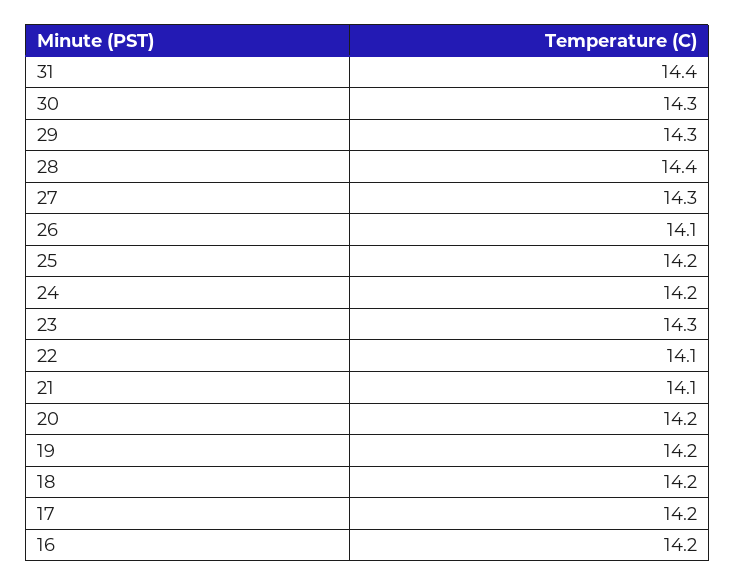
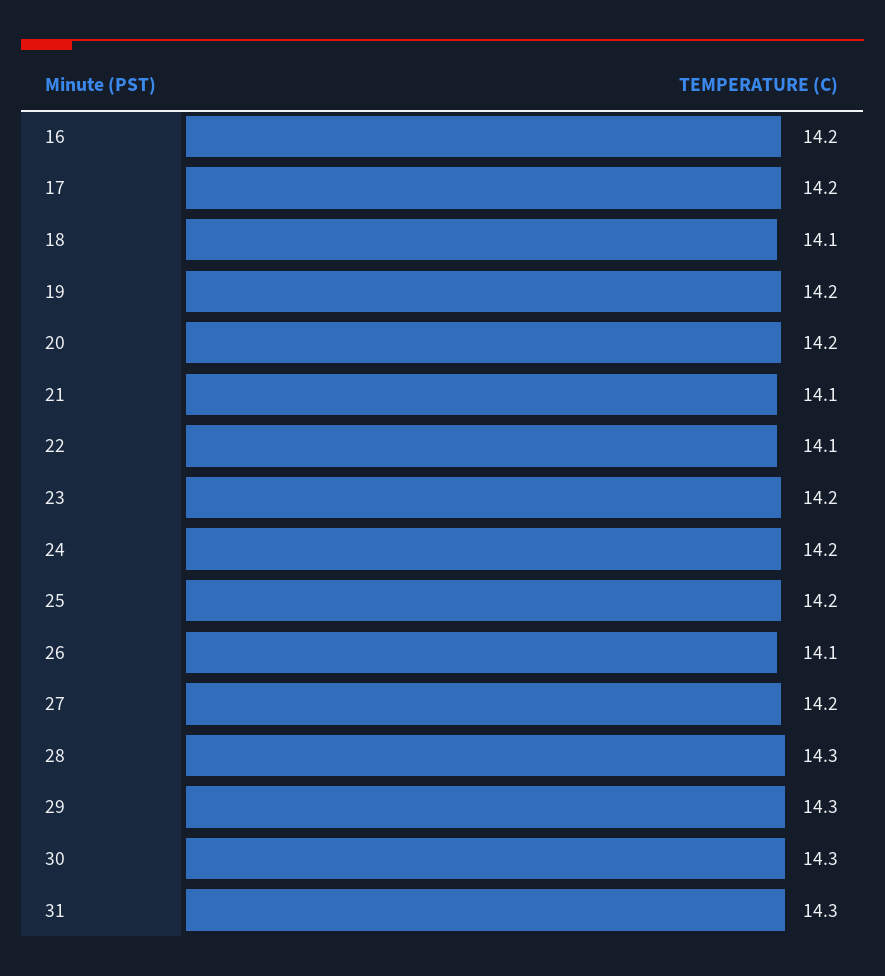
  {
-   "31": 14.4,
+   "31": 14.3,
    "30": 14.3,
    "29": 14.3,
-   "28": 14.4,
+   "28": 14.3,
-   "27": 14.3,
+   "27": 14.2,
    "26": 14.1,
    "25": 14.2,
    "24": 14.2,
-   "23": 14.3,
+   "23": 14.2,
    "22": 14.1,
    "21": 14.1,
    "20": 14.2,
    "19": 14.2,
-   "18": 14.2,
+   "18": 14.1,
    "17": 14.2,
    "16": 14.2
  }

